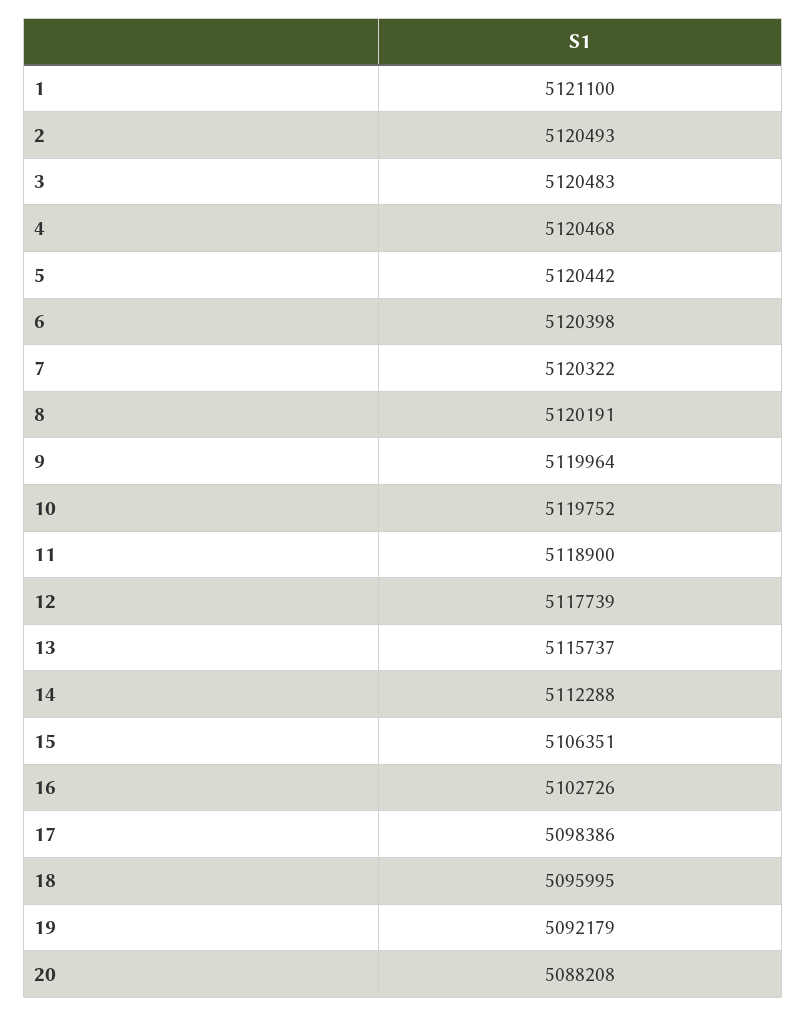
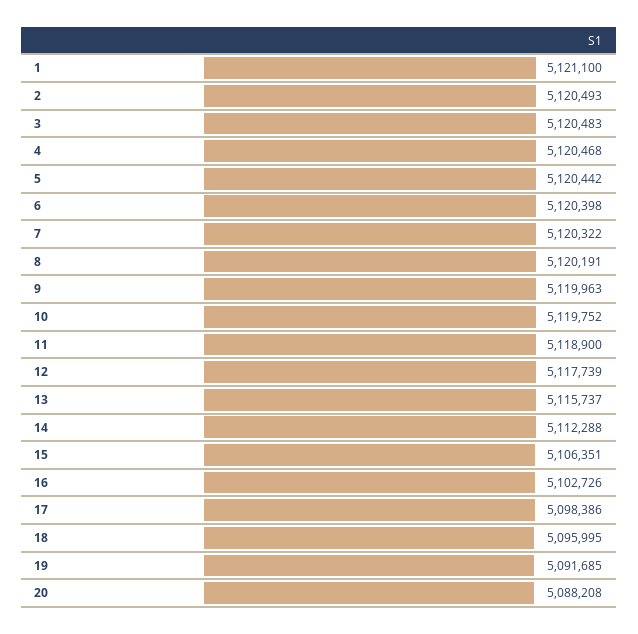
  {
    "1": 5121100,
    "2": 5120493,
    "3": 5120483,
    "4": 5120468,
    "5": 5120442,
    "6": 5120398,
    "7": 5120322,
    "8": 5120191,
-   "9": 5119964,
+   "9": 5119963,
    "10": 5119752,
    "11": 5118900,
    "12": 5117739,
    "13": 5115737,
    "14": 5112288,
    "15": 5106351,
    "16": 5102726,
    "17": 5098386,
    "18": 5095995,
-   "19": 5092179,
+   "19": 5091685,
    "20": 5088208
  }

